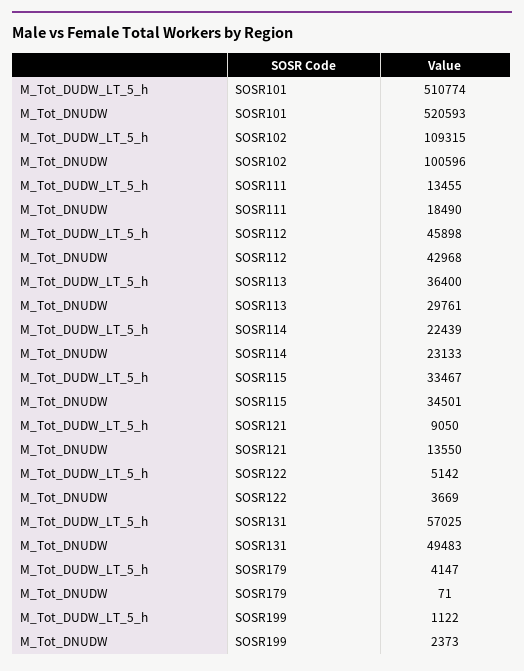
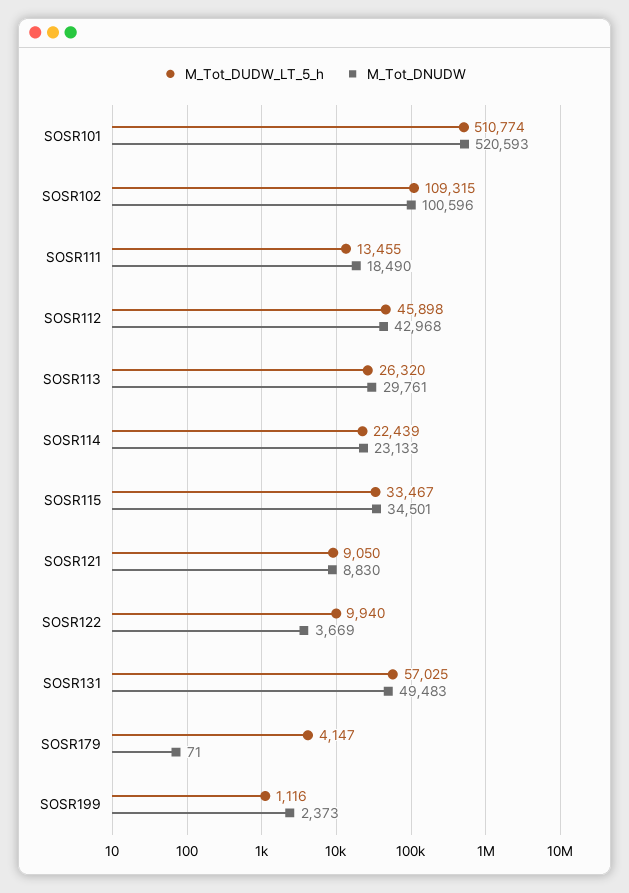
  {
    "M_Tot_DUDW_LT_5_h": {
      "SOSR101": 510774,
      "SOSR102": 109315,
      "SOSR111": 13455,
      "SOSR112": 45898,
-     "SOSR113": 36400,
+     "SOSR113": 26320,
      "SOSR114": 22439,
      "SOSR115": 33467,
      "SOSR121": 9050,
-     "SOSR122": 5142,
+     "SOSR122": 9940,
      "SOSR131": 57025,
      "SOSR179": 4147,
-     "SOSR199": 1122
+     "SOSR199": 1116
    },
    "M_Tot_DNUDW": {
      "SOSR101": 520593,
      "SOSR102": 100596,
      "SOSR111": 18490,
      "SOSR112": 42968,
      "SOSR113": 29761,
      "SOSR114": 23133,
      "SOSR115": 34501,
-     "SOSR121": 13550,
+     "SOSR121": 8830,
      "SOSR122": 3669,
      "SOSR131": 49483,
      "SOSR179": 71,
      "SOSR199": 2373
    }
  }

